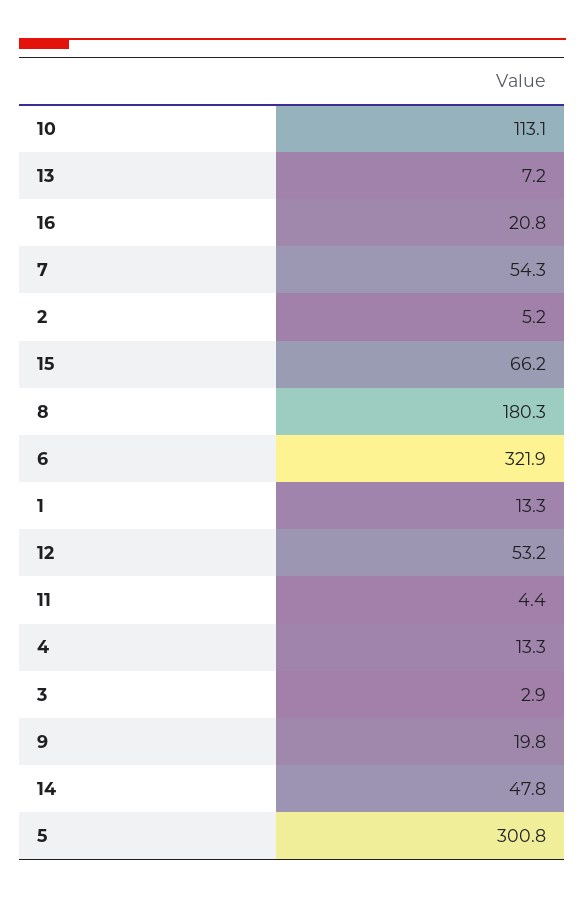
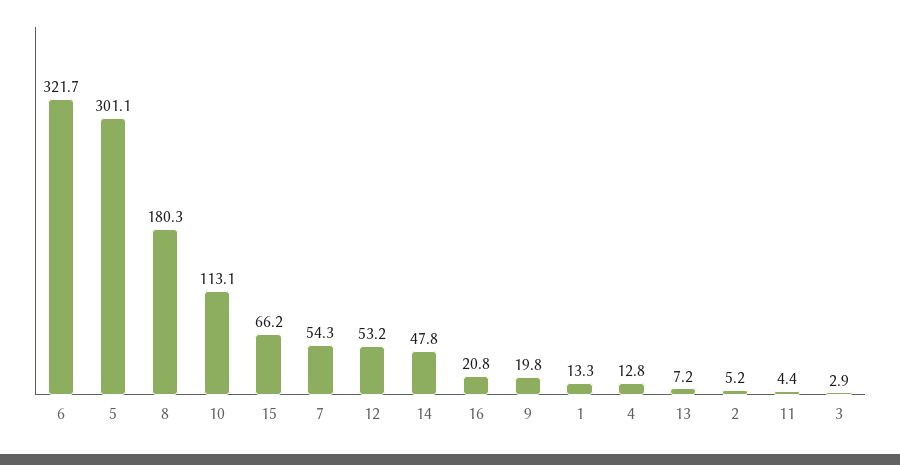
  {
    "10": 113.1,
    "13": 7.2,
    "16": 20.8,
    "7": 54.3,
    "2": 5.2,
    "15": 66.2,
    "8": 180.3,
-   "6": 321.9,
+   "6": 321.7,
    "1": 13.3,
    "12": 53.2,
    "11": 4.4,
-   "4": 13.3,
+   "4": 12.8,
    "3": 2.9,
    "9": 19.8,
    "14": 47.8,
-   "5": 300.8
+   "5": 301.1
  }

